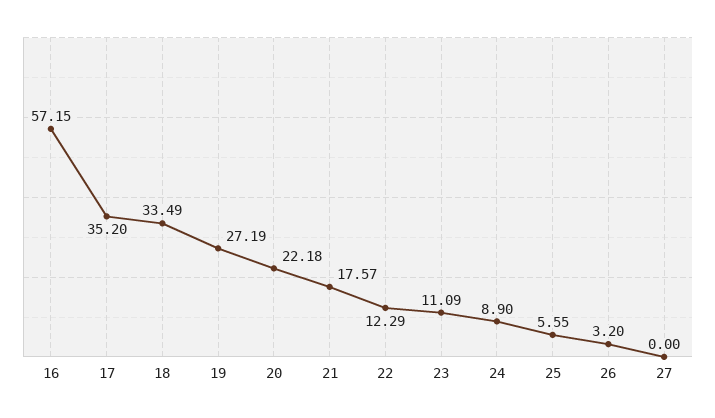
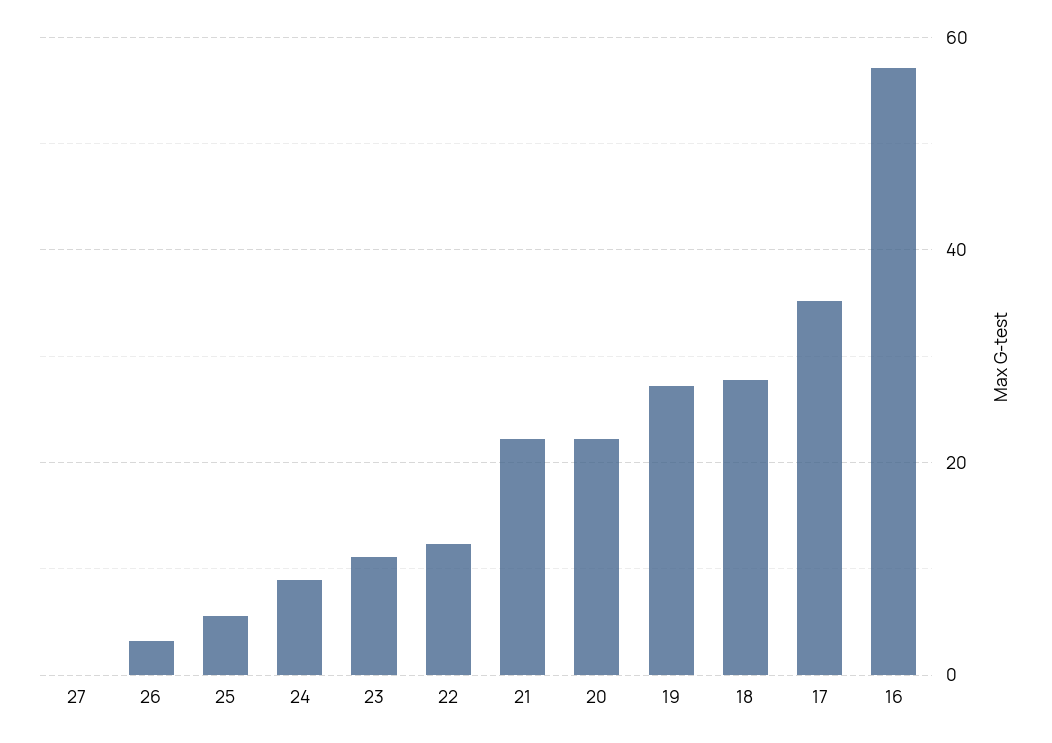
  {
    "16": 57.15,
    "17": 35.2,
-   "18": 33.49,
+   "18": 28,
    "19": 27.19,
    "20": 22.18,
-   "21": 17.57,
+   "21": 22,
    "22": 12.29,
    "23": 11.09,
    "24": 8.9,
    "25": 5.55,
    "26": 3.2,
    "27": 0
  }

